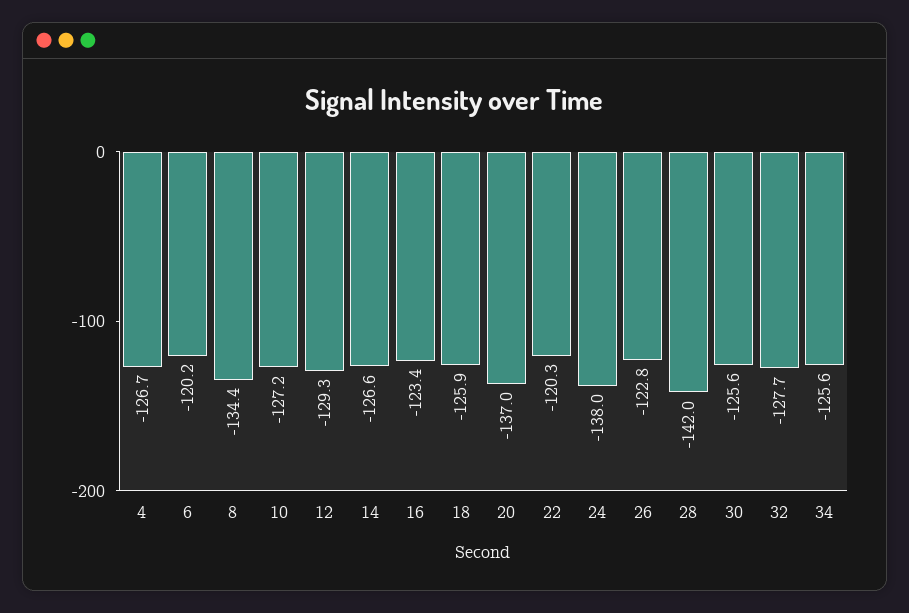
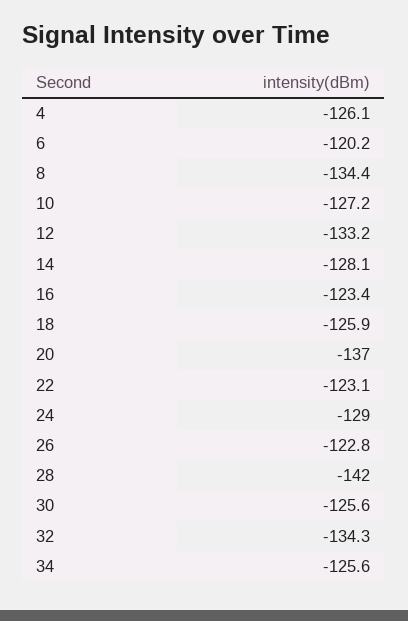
  {
-   "4": -126.7,
+   "4": -126.1,
    "6": -120.2,
    "8": -134.4,
    "10": -127.2,
-   "12": -129.3,
+   "12": -133.2,
-   "14": -126.6,
+   "14": -128.1,
    "16": -123.4,
    "18": -125.9,
    "20": -137,
-   "22": -120.3,
+   "22": -123.1,
-   "24": -138,
+   "24": -129,
    "26": -122.8,
    "28": -142,
    "30": -125.6,
-   "32": -127.7,
+   "32": -134.3,
    "34": -125.6
  }

